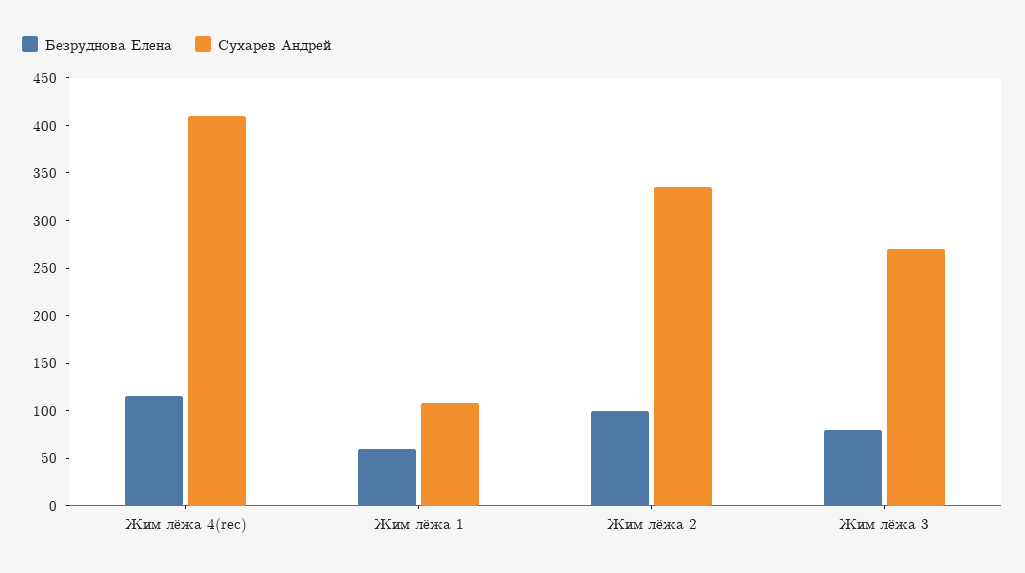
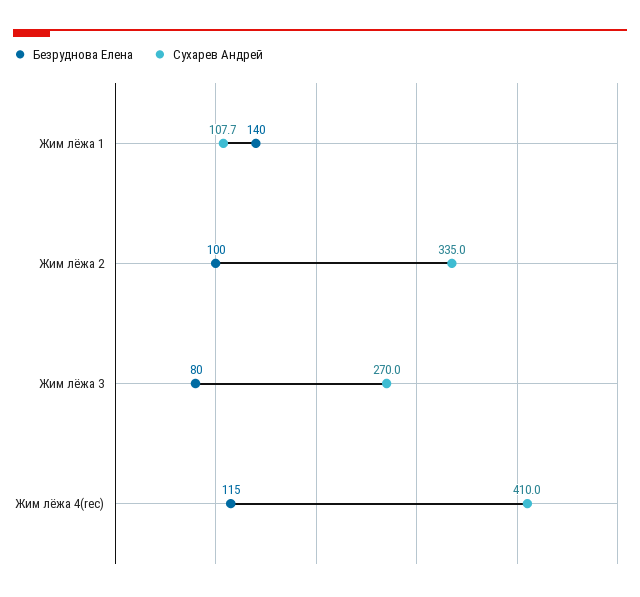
  {
    "Безруднова Елена": {
      "Жим лёжа 4(rec)": 115,
-     "Жим лёжа 1": 60,
+     "Жим лёжа 1": 140,
      "Жим лёжа 2": 100,
      "Жим лёжа 3": 80
    },
    "Сухарев Андрей": {
      "Жим лёжа 4(rec)": 410,
      "Жим лёжа 1": 107.7,
      "Жим лёжа 2": 335,
      "Жим лёжа 3": 270
    }
  }

